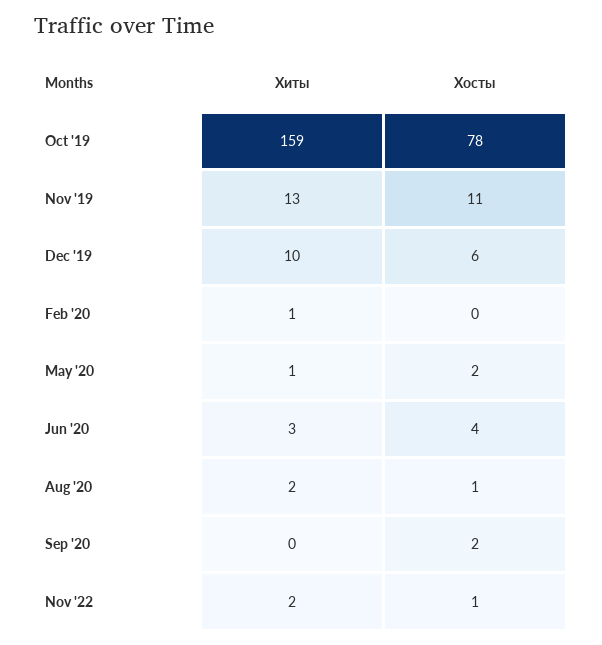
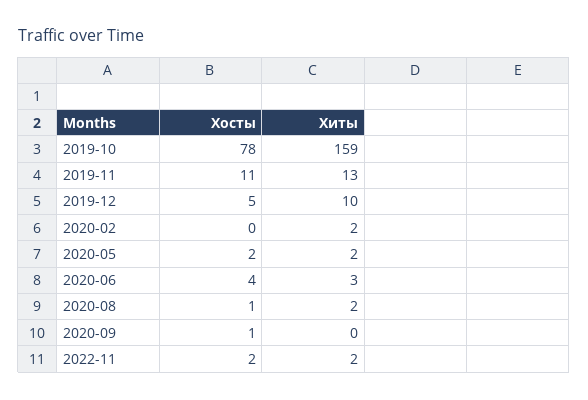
  {
    "Хиты": {
      "Oct '19": 159,
      "Nov '19": 13,
      "Dec '19": 10,
-     "Feb '20": 1,
+     "Feb '20": 2,
-     "May '20": 1,
+     "May '20": 2,
      "Jun '20": 3,
      "Aug '20": 2,
      "Sep '20": 0,
      "Nov '22": 2
    },
    "Хосты": {
      "Oct '19": 78,
      "Nov '19": 11,
-     "Dec '19": 6,
+     "Dec '19": 5,
      "Feb '20": 0,
      "May '20": 2,
      "Jun '20": 4,
      "Aug '20": 1,
-     "Sep '20": 2,
+     "Sep '20": 1,
-     "Nov '22": 1
+     "Nov '22": 2
    }
  }

